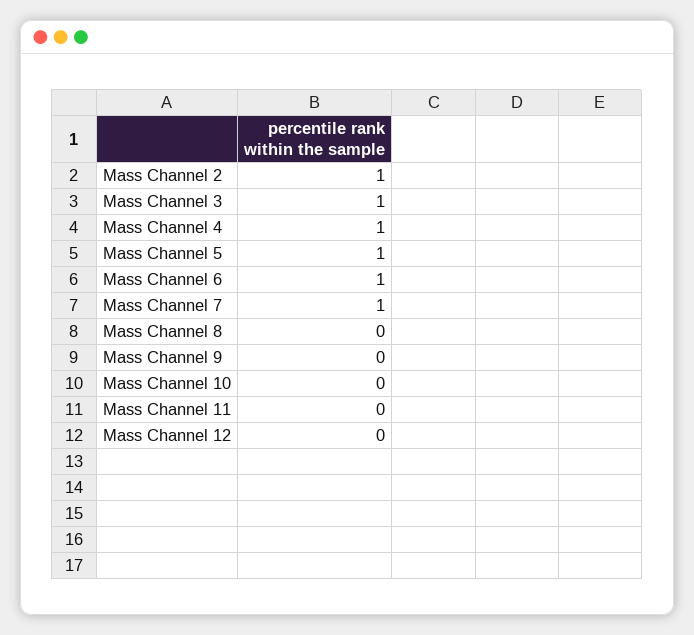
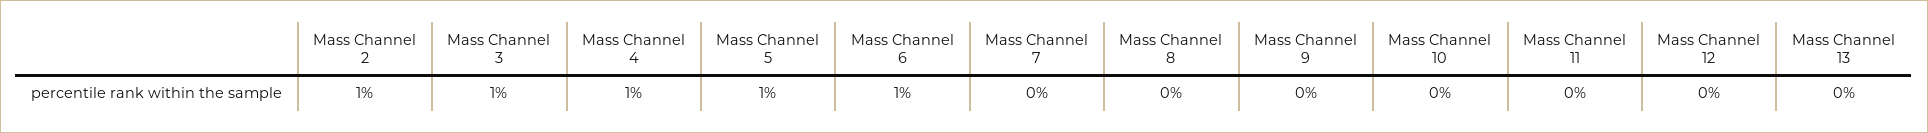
  {
    "Mass Channel 2": 1,
    "Mass Channel 3": 1,
    "Mass Channel 4": 1,
    "Mass Channel 5": 1,
    "Mass Channel 6": 1,
-   "Mass Channel 7": 1,
+   "Mass Channel 7": 0,
    "Mass Channel 8": 0,
    "Mass Channel 9": 0,
    "Mass Channel 10": 0,
    "Mass Channel 11": 0,
-   "Mass Channel 12": 0
+   "Mass Channel 12": 0,
+   "Mass Channel 13": 0
  }

